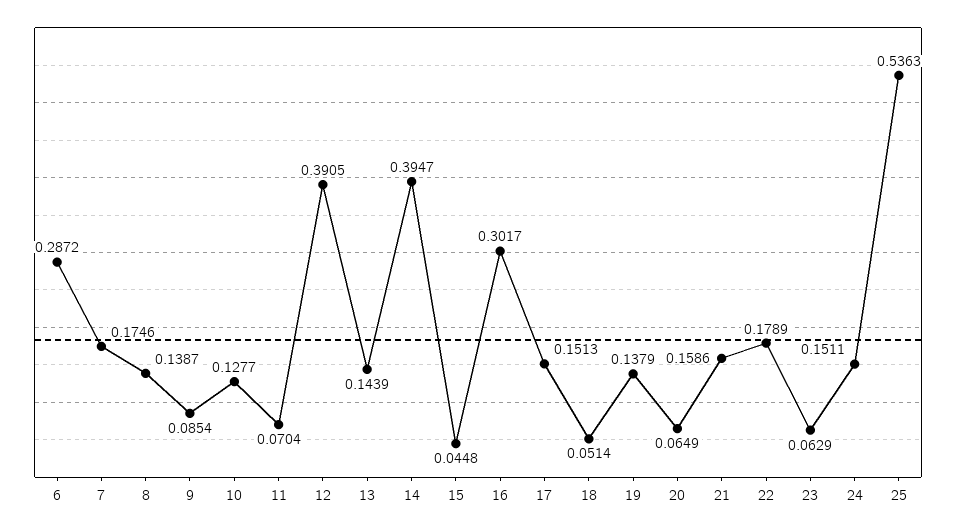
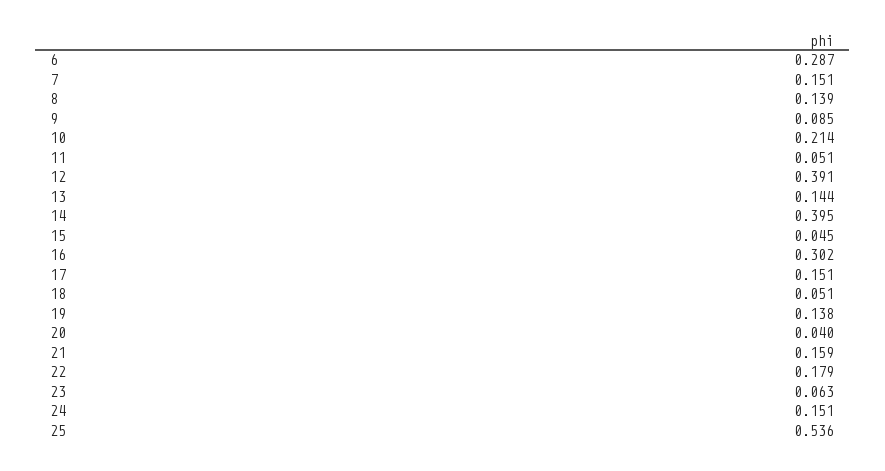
  {
    "6": 0.2872,
-   "7": 0.1746,
+   "7": 0.151,
    "8": 0.1387,
    "9": 0.0854,
-   "10": 0.1277,
+   "10": 0.214,
-   "11": 0.0704,
+   "11": 0.051,
    "12": 0.3905,
    "13": 0.1439,
    "14": 0.3947,
    "15": 0.0448,
    "16": 0.3017,
    "17": 0.1513,
    "18": 0.0514,
    "19": 0.1379,
-   "20": 0.0649,
+   "20": 0.04,
    "21": 0.1586,
    "22": 0.1789,
    "23": 0.0629,
    "24": 0.1511,
    "25": 0.5363
  }

